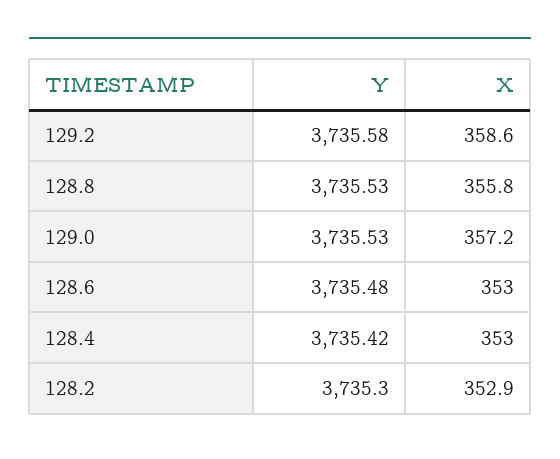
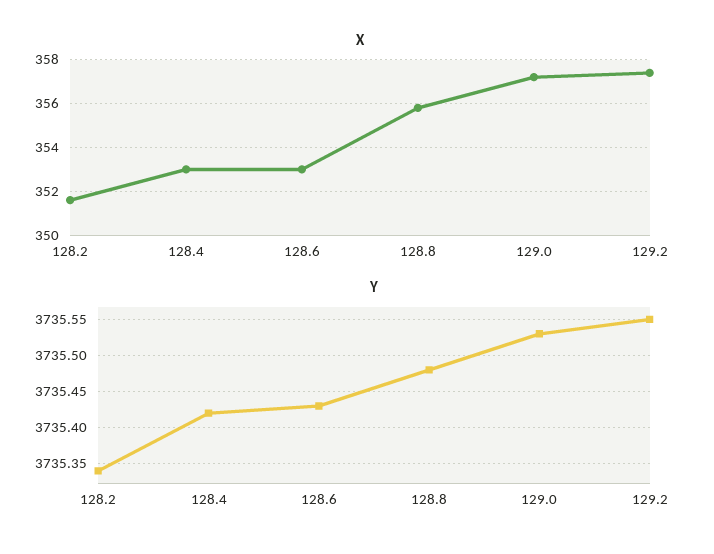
  {
    "Y": {
-     "129.2": 3735.58,
+     "129.2": 3735.55,
-     "128.8": 3735.53,
+     "128.8": 3735.48,
      "129.0": 3735.53,
-     "128.6": 3735.48,
+     "128.6": 3735.43,
      "128.4": 3735.42,
-     "128.2": 3735.3
+     "128.2": 3735.34
    },
    "X": {
-     "129.2": 358.6,
+     "129.2": 357.5,
      "128.8": 355.8,
      "129.0": 357.2,
      "128.6": 353,
      "128.4": 353,
-     "128.2": 352.9
+     "128.2": 351.5
    }
  }

